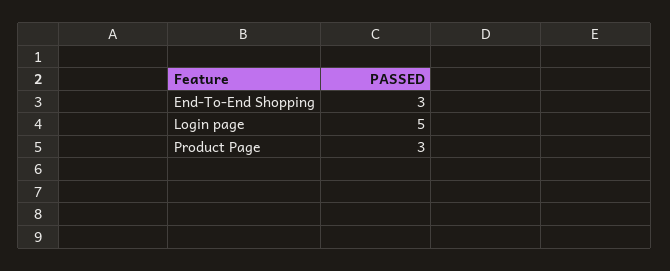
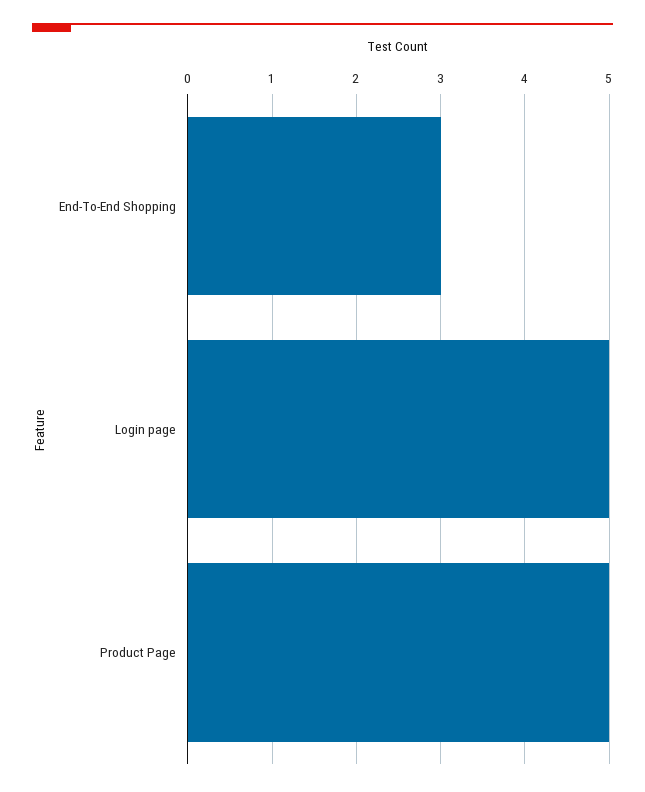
  {
    "End-To-End Shopping": 3,
    "Login page": 5,
-   "Product Page": 3
+   "Product Page": 5
  }

